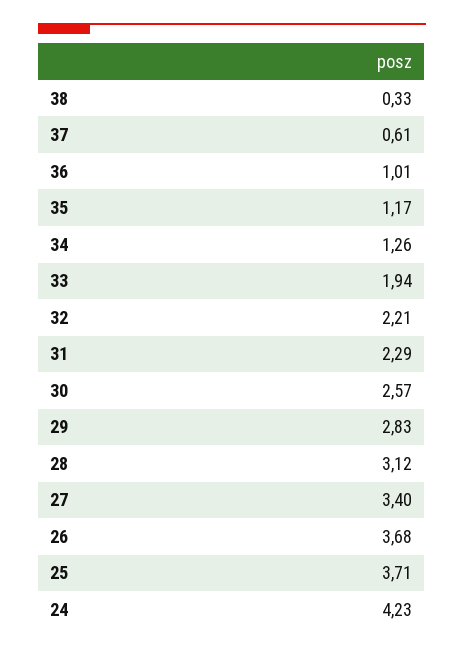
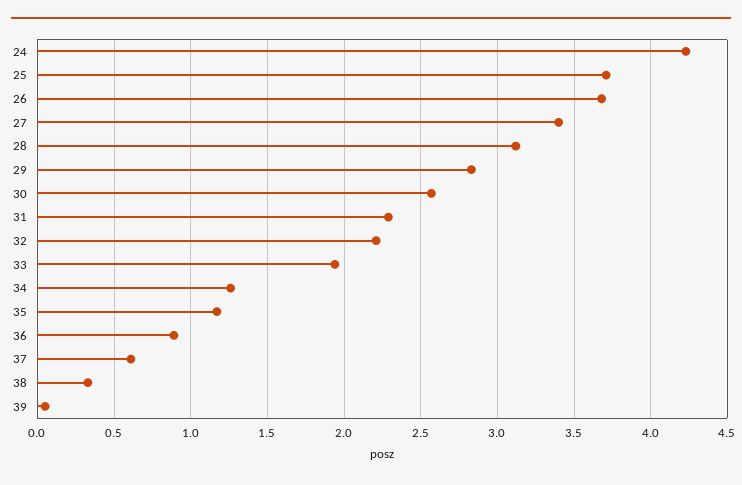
  {
    "38": 0.33,
    "37": 0.61,
-   "36": 1.01,
+   "36": 0.9,
    "35": 1.17,
    "34": 1.26,
    "33": 1.94,
    "32": 2.21,
    "31": 2.29,
    "30": 2.57,
    "29": 2.83,
    "28": 3.12,
    "27": 3.4,
    "26": 3.68,
    "25": 3.71,
-   "24": 4.23
+   "24": 4.23,
+   "39": 0.05
  }

